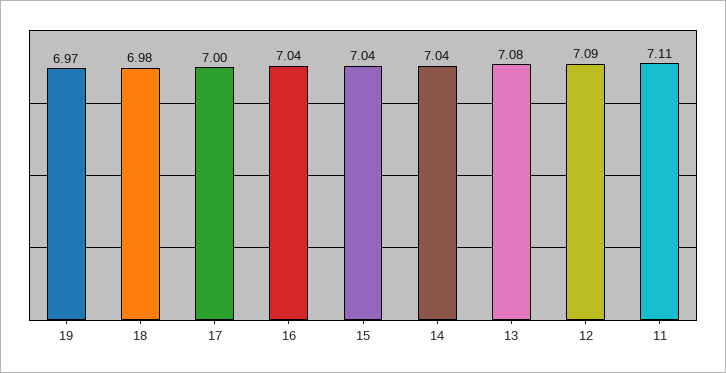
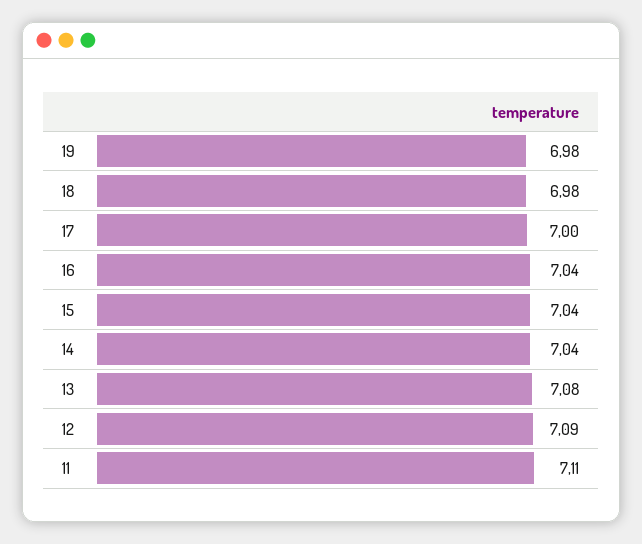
  {
-   "19": 6.97,
+   "19": 6.98,
    "18": 6.98,
    "17": 7,
    "16": 7.04,
    "15": 7.04,
    "14": 7.04,
    "13": 7.08,
    "12": 7.09,
    "11": 7.11
  }

